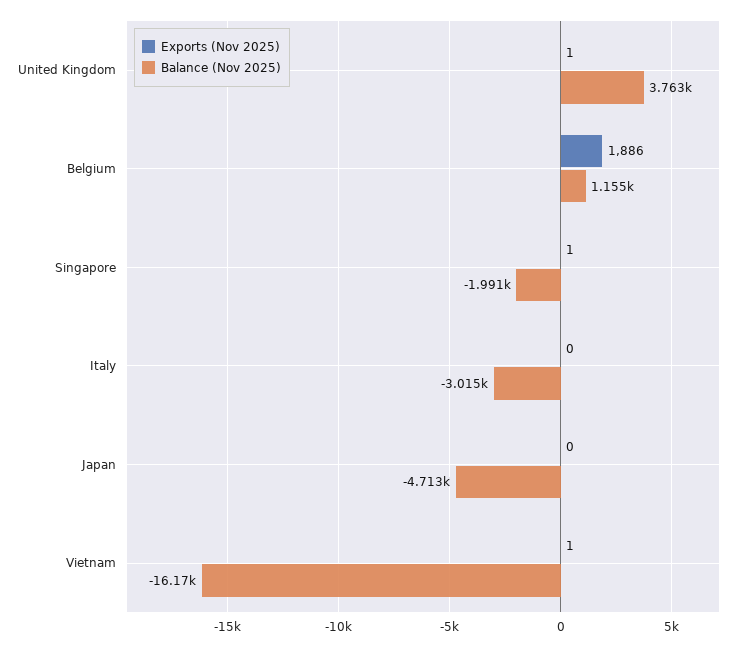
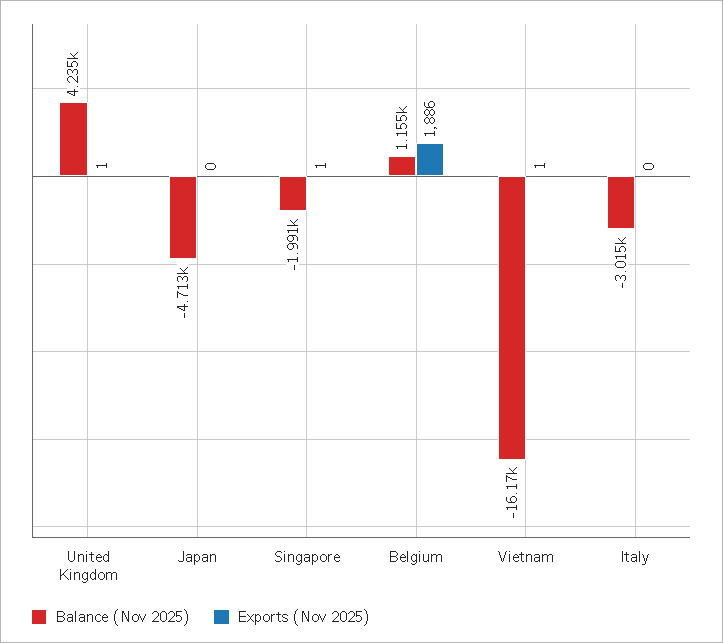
  {
    "Exports (Nov 2025)": {
      "United Kingdom": 1,
      "Belgium": 1886,
      "Singapore": 1,
      "Italy": 0,
      "Japan": 0,
      "Vietnam": 1
    },
    "Balance (Nov 2025)": {
-     "United Kingdom": 3763,
+     "United Kingdom": 4235,
      "Belgium": 1155,
      "Singapore": -1991,
      "Italy": -3015,
      "Japan": -4713,
      "Vietnam": -16170
    }
  }

